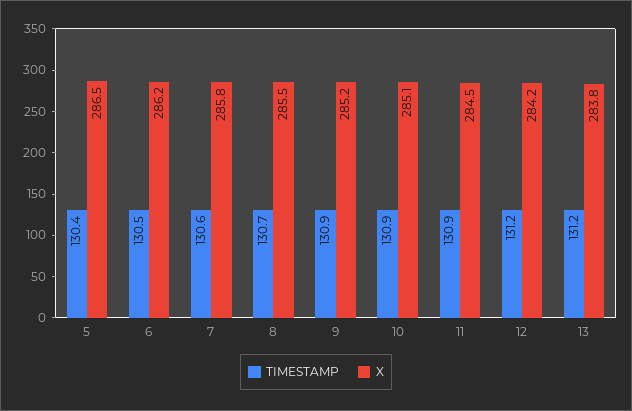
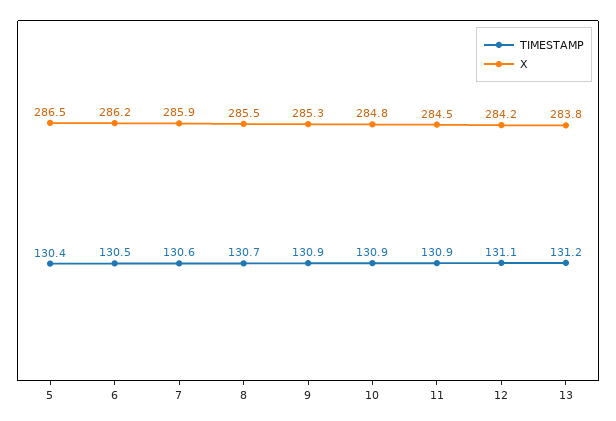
  {
    "TIMESTAMP": {
      "5": 130.4,
      "6": 130.5,
      "7": 130.6,
      "8": 130.7,
      "9": 130.9,
      "10": 130.9,
      "11": 130.9,
-     "12": 131.2,
+     "12": 131.1,
      "13": 131.2
    },
    "X": {
      "5": 286.5,
      "6": 286.2,
-     "7": 285.8,
+     "7": 285.9,
      "8": 285.5,
-     "9": 285.2,
+     "9": 285.3,
-     "10": 285.1,
+     "10": 284.8,
      "11": 284.5,
      "12": 284.2,
      "13": 283.8
    }
  }

